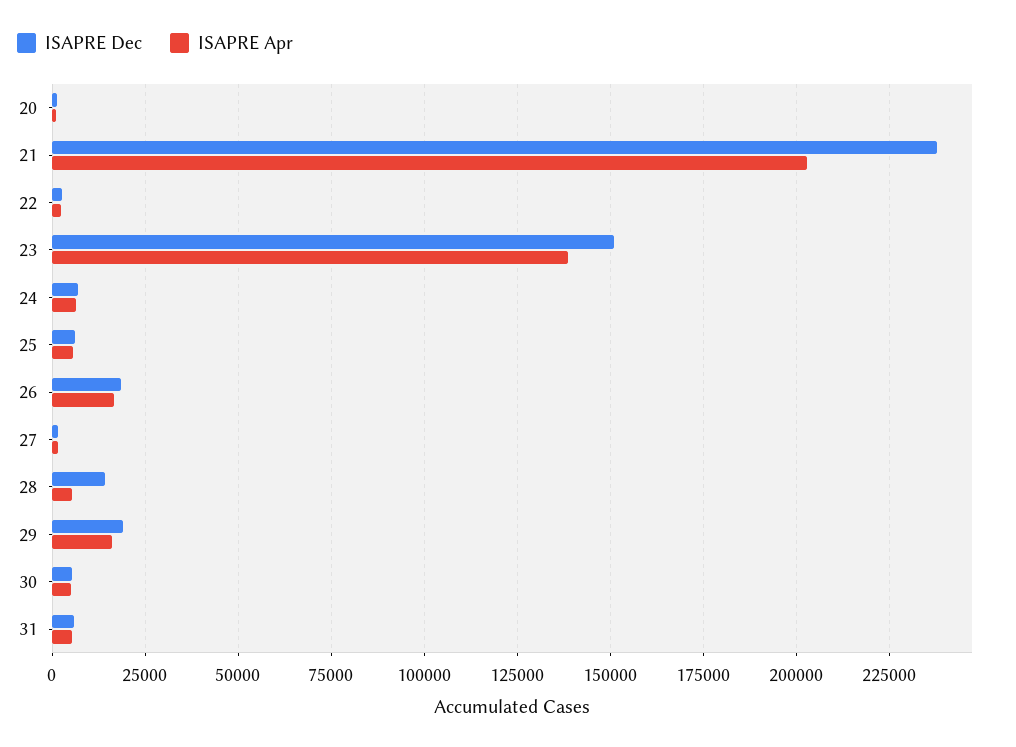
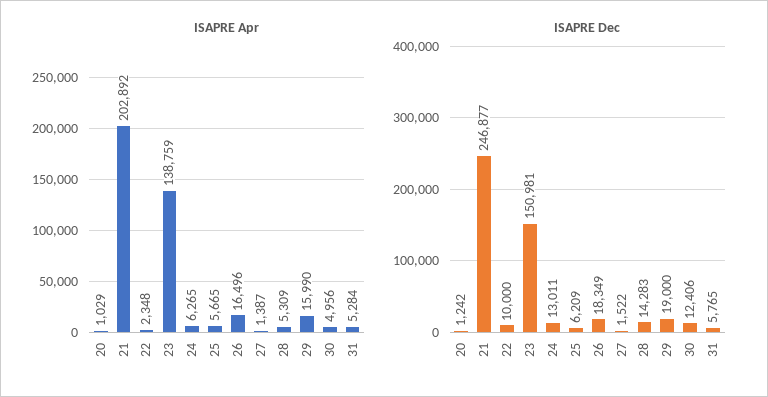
  {
    "ISAPRE Dec": {
      "20": 1242,
-     "21": 237500,
+     "21": 246877,
-     "22": 2500,
+     "22": 10000,
      "23": 150981,
-     "24": 7500,
+     "24": 13011,
      "25": 6209,
      "26": 18349,
      "27": 1522,
      "28": 14283,
      "29": 19000,
-     "30": 5000,
+     "30": 12406,
      "31": 5765
    },
    "ISAPRE Apr": {
      "20": 1029,
      "21": 202892,
      "22": 2348,
      "23": 138759,
      "24": 6265,
      "25": 5665,
      "26": 16496,
      "27": 1387,
      "28": 5309,
      "29": 15990,
      "30": 4956,
      "31": 5284
    }
  }

